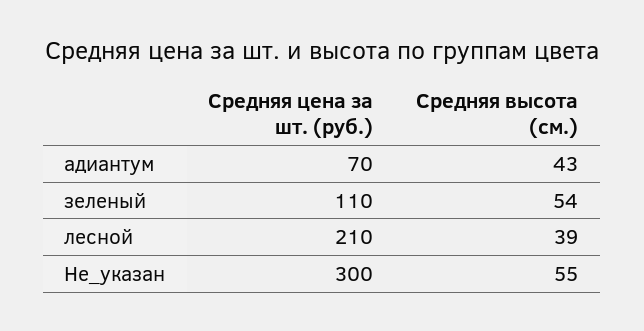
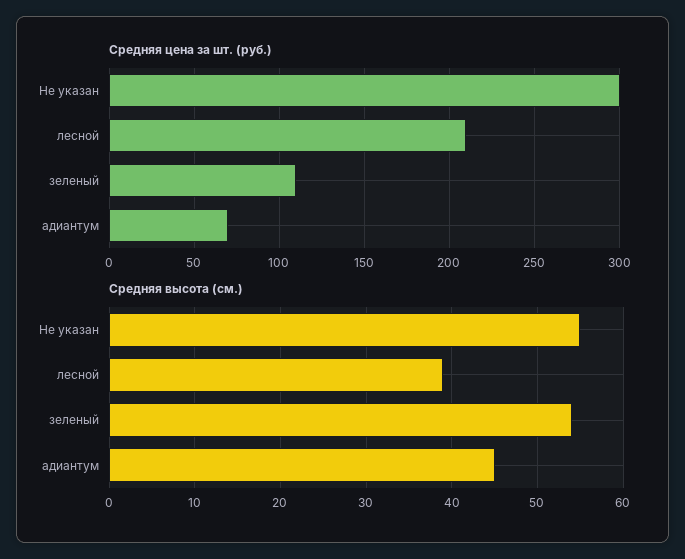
  {
    "Средняя цена за шт. (руб.)": {
      "адиантум": 70,
      "зеленый": 110,
      "лесной": 210,
      "Не_указан": 300
    },
    "Средняя высота (см.)": {
-     "адиантум": 43,
+     "адиантум": 45,
      "зеленый": 54,
      "лесной": 39,
      "Не_указан": 55
    }
  }

